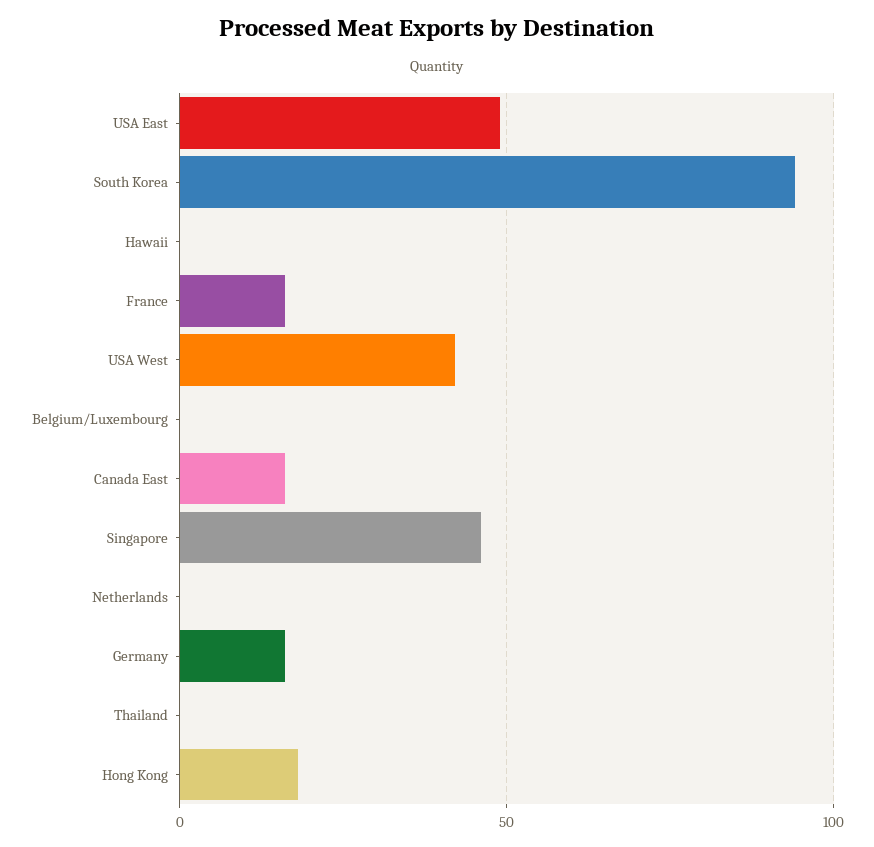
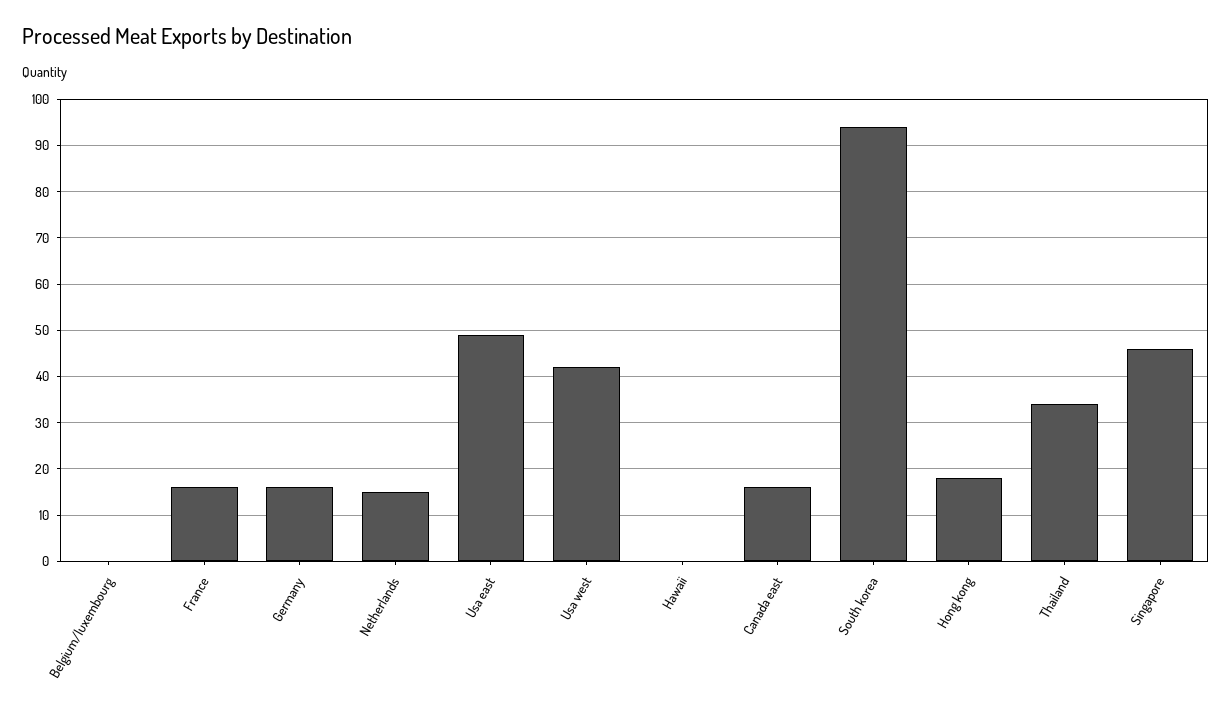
  {
    "USA East": 50,
    "South Korea": 95,
    "Hawaii": 0,
    "France": 15,
    "USA West": 40,
    "Belgium/Luxembourg": 0,
    "Canada East": 15,
    "Singapore": 45,
-   "Netherlands": 0,
+   "Netherlands": 15,
    "Germany": 15,
-   "Thailand": 0,
+   "Thailand": 35,
    "Hong Kong": 20
  }

